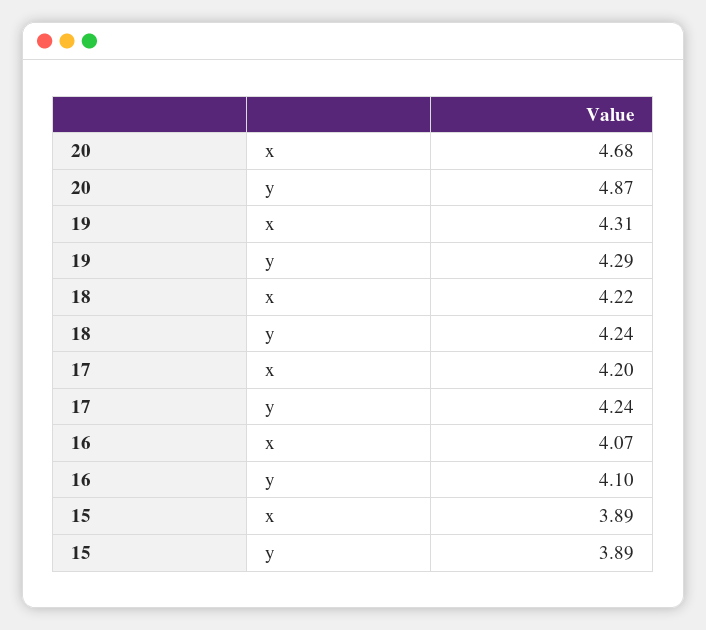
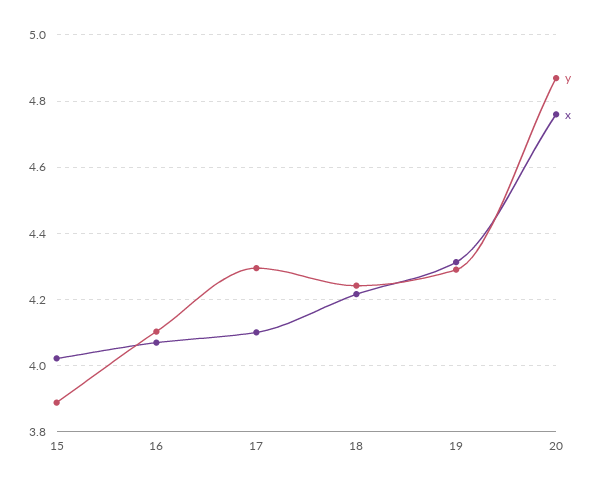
  {
    "x": {
-     "20": 4.68,
+     "20": 4.76,
      "19": 4.31,
      "18": 4.22,
-     "17": 4.2,
+     "17": 4.1,
      "16": 4.07,
-     "15": 3.89
+     "15": 4.02
    },
    "y": {
      "20": 4.87,
      "19": 4.29,
      "18": 4.24,
-     "17": 4.24,
+     "17": 4.3,
      "16": 4.1,
      "15": 3.89
    }
  }

